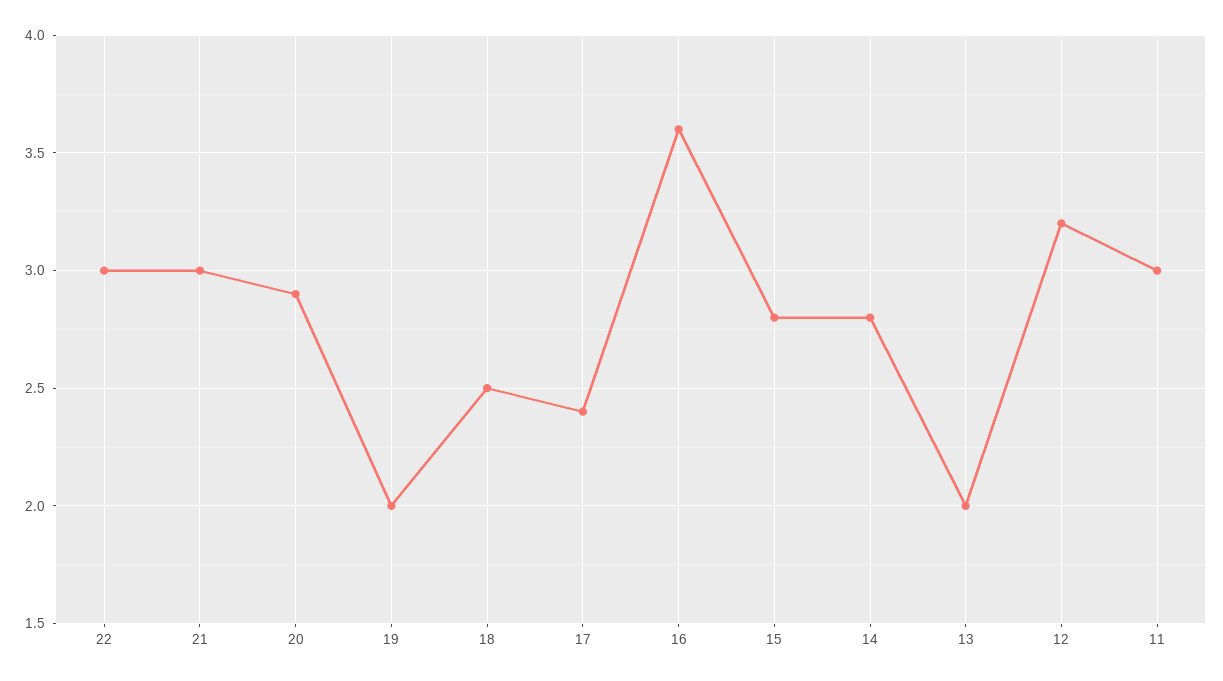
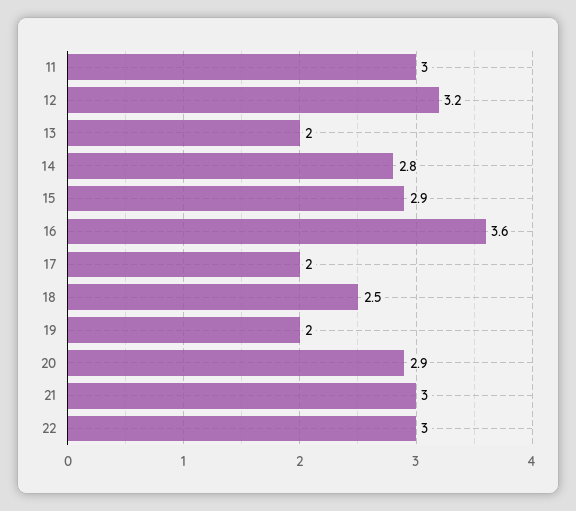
  {
    "22": 3,
    "21": 3,
    "20": 2.9,
    "19": 2,
    "18": 2.5,
-   "17": 2.4,
+   "17": 2,
    "16": 3.6,
-   "15": 2.8,
+   "15": 2.9,
    "14": 2.8,
    "13": 2,
    "12": 3.2,
    "11": 3
  }

